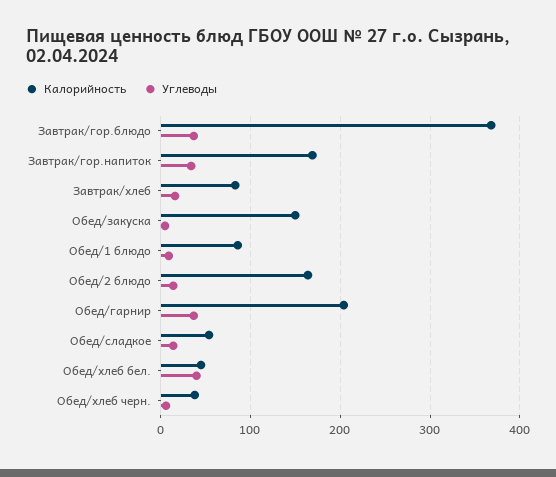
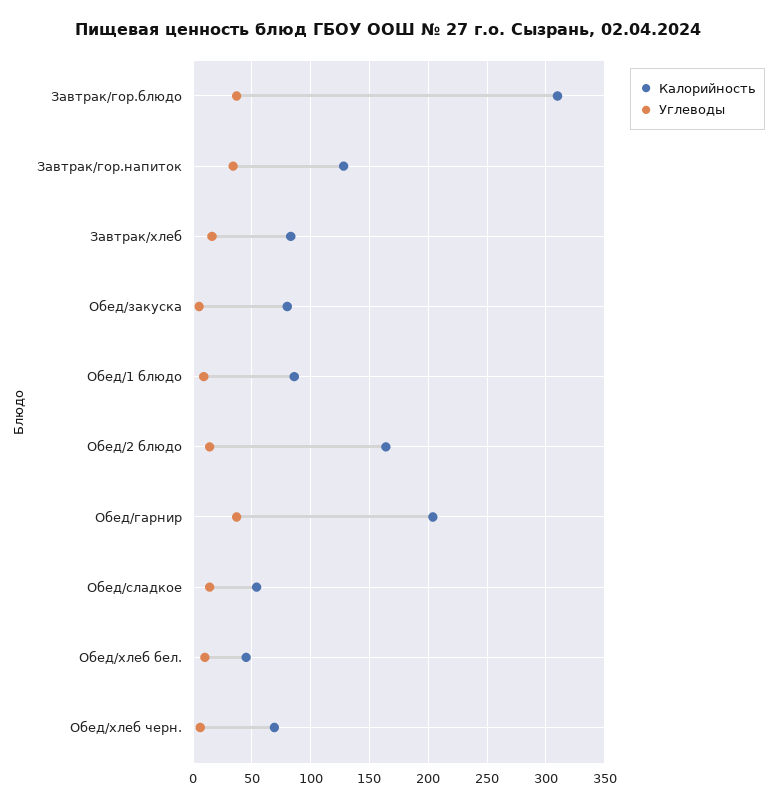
  {
    "Калорийность": {
-     "Завтрак/гор.блюдо": 370,
+     "Завтрак/гор.блюдо": 310,
-     "Завтрак/гор.напиток": 170,
+     "Завтрак/гор.напиток": 130,
      "Завтрак/хлеб": 80,
-     "Обед/закуска": 150,
+     "Обед/закуска": 80,
      "Обед/1 блюдо": 90,
      "Обед/2 блюдо": 160,
      "Обед/гарнир": 200,
      "Обед/сладкое": 50,
      "Обед/хлеб бел.": 50,
-     "Обед/хлеб черн.": 40
+     "Обед/хлеб черн.": 70
    },
    "Углеводы": {
      "Завтрак/гор.блюдо": 40,
      "Завтрак/гор.напиток": 30,
      "Завтрак/хлеб": 20,
      "Обед/закуска": 10,
      "Обед/1 блюдо": 10,
      "Обед/2 блюдо": 10,
      "Обед/гарнир": 40,
      "Обед/сладкое": 10,
-     "Обед/хлеб бел.": 40,
+     "Обед/хлеб бел.": 10,
      "Обед/хлеб черн.": 10
    }
  }

